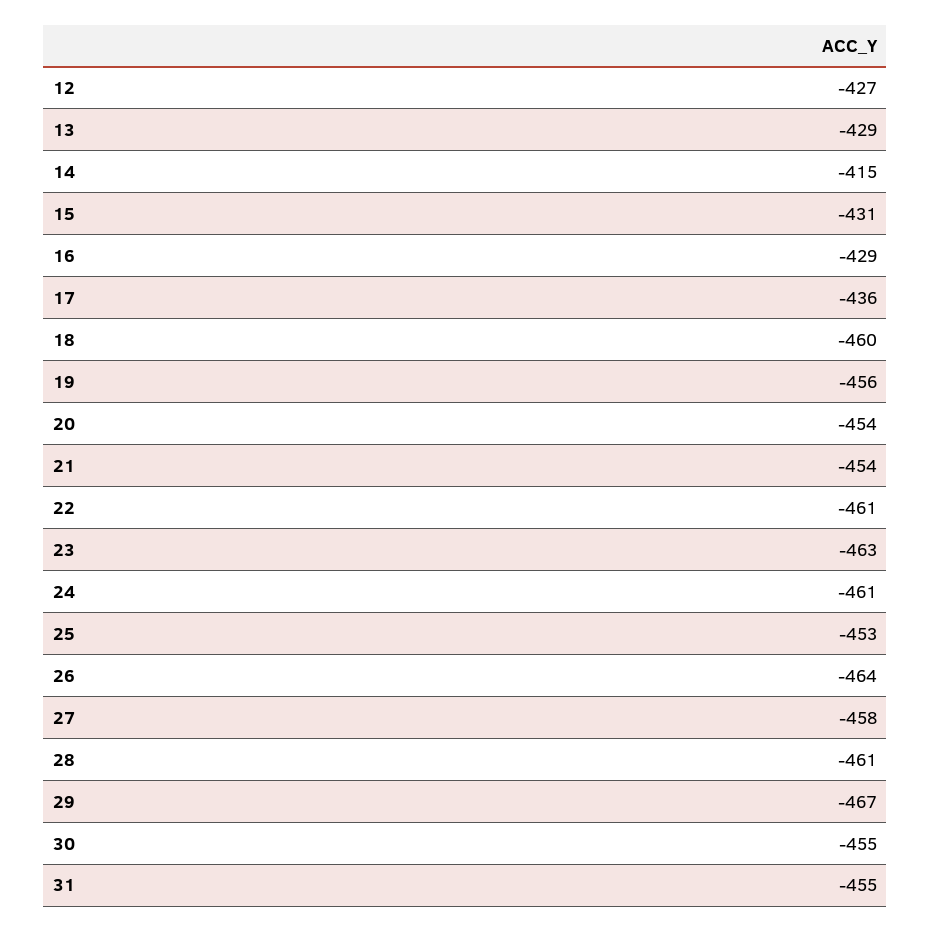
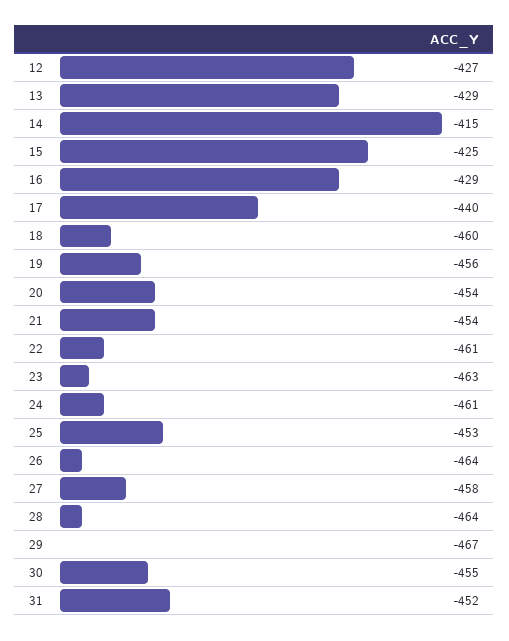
  {
    "12": -427,
    "13": -429,
    "14": -415,
-   "15": -431,
+   "15": -425,
    "16": -429,
-   "17": -436,
+   "17": -440,
    "18": -460,
    "19": -456,
    "20": -454,
    "21": -454,
    "22": -461,
    "23": -463,
    "24": -461,
    "25": -453,
    "26": -464,
    "27": -458,
-   "28": -461,
+   "28": -464,
    "29": -467,
    "30": -455,
-   "31": -455
+   "31": -452
  }

